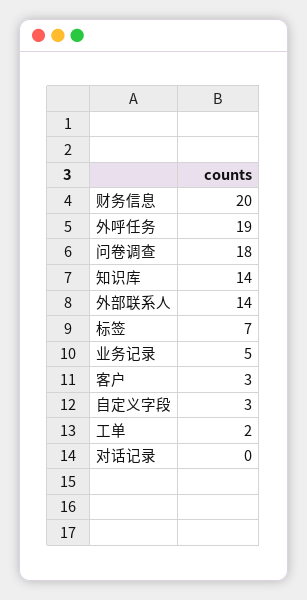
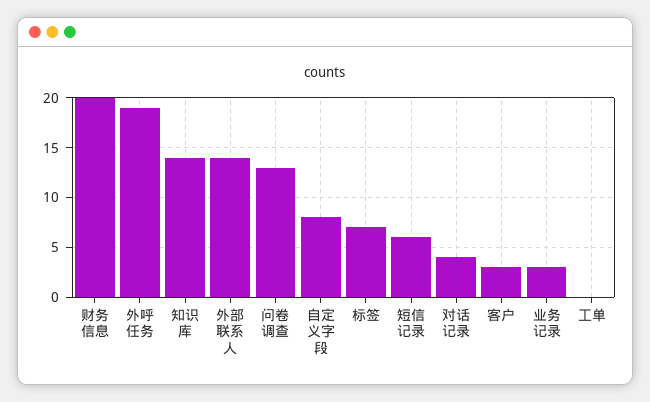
  {
    "财务信息": 20,
    "外呼任务": 19,
-   "问卷调查": 18,
+   "问卷调查": 13,
    "知识库": 14,
    "外部联系人": 14,
    "标签": 7,
-   "业务记录": 5,
+   "业务记录": 3,
    "客户": 3,
-   "自定义字段": 3,
+   "自定义字段": 8,
-   "工单": 2,
+   "工单": 0,
-   "对话记录": 0
+   "对话记录": 4,
+   "短信记录": 6
  }

